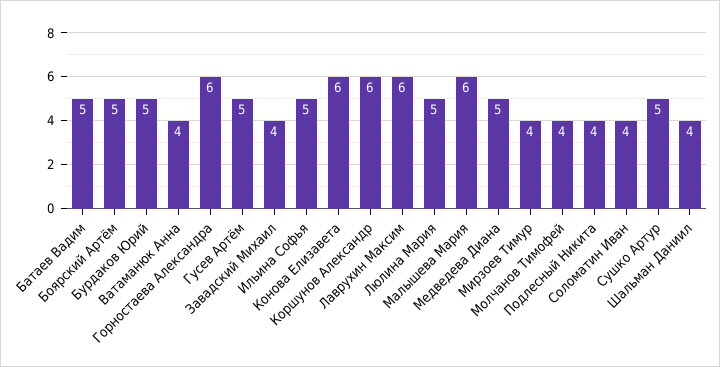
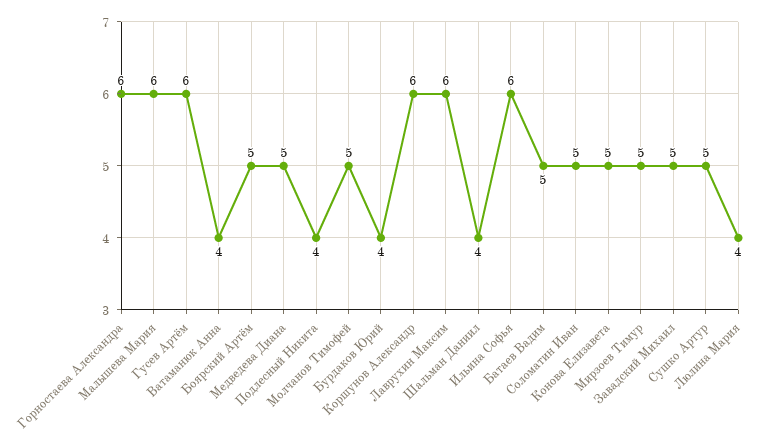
  {
    "Батаев Вадим": 5,
    "Боярский Артём": 5,
-   "Бурдаков Юрий": 5,
+   "Бурдаков Юрий": 4,
    "Ватаманюк Анна": 4,
    "Горностаева Александра": 6,
-   "Гусев Артём": 5,
+   "Гусев Артём": 6,
-   "Завадский Михаил": 4,
+   "Завадский Михаил": 5,
-   "Ильина Софья": 5,
+   "Ильина Софья": 6,
-   "Конова Елизавета": 6,
+   "Конова Елизавета": 5,
    "Коршунов Александр": 6,
    "Лаврухин Максим": 6,
-   "Люлина Мария": 5,
+   "Люлина Мария": 4,
    "Малышева Мария": 6,
    "Медведева Диана": 5,
-   "Мирзоев Тимур": 4,
+   "Мирзоев Тимур": 5,
-   "Молчанов Тимофей": 4,
+   "Молчанов Тимофей": 5,
    "Подлесный Никита": 4,
-   "Соломатин Иван": 4,
+   "Соломатин Иван": 5,
    "Сушко Артур": 5,
    "Шальман Даниил": 4
  }

